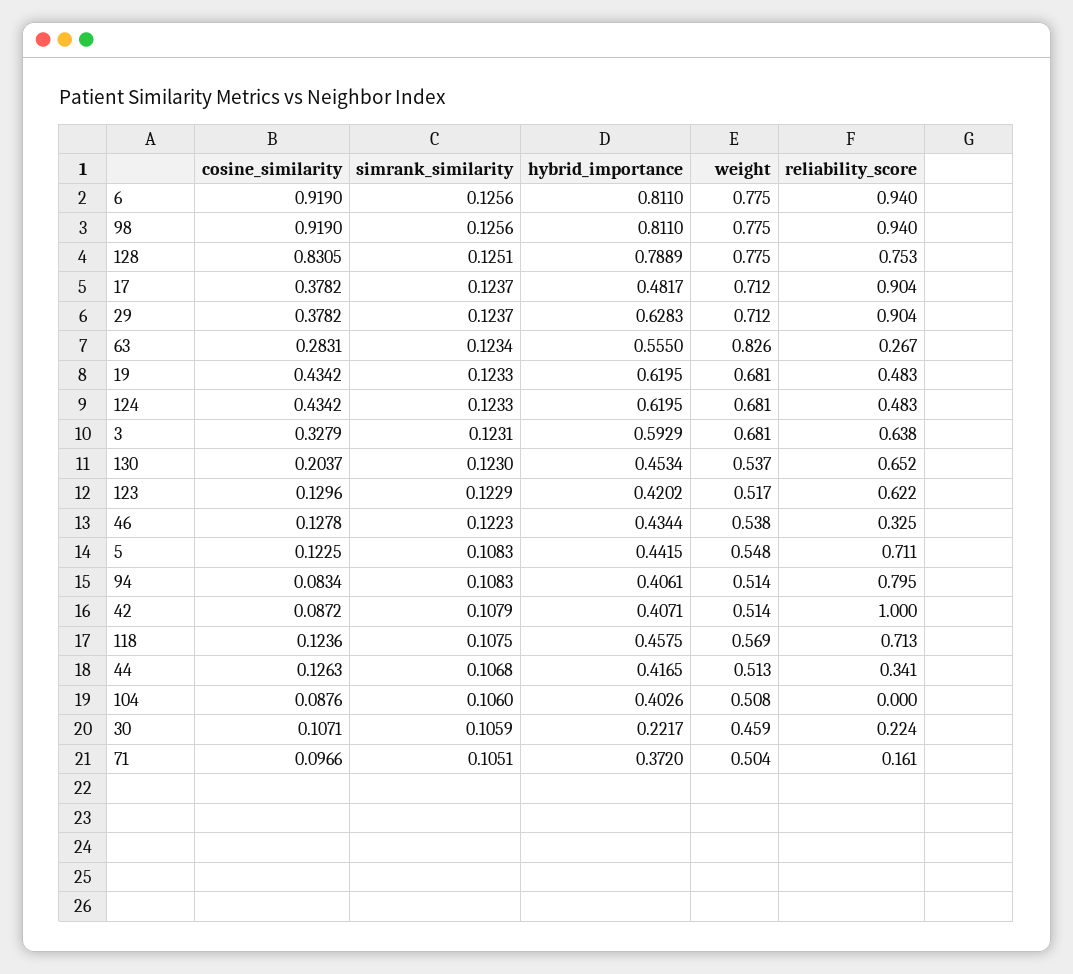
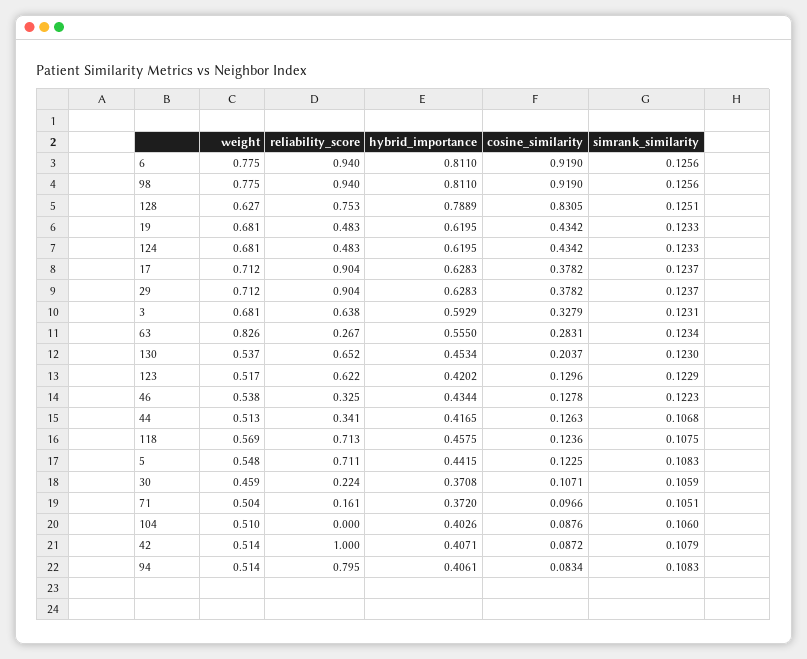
  {
    "cosine_similarity": {
      "6": 0.919,
      "98": 0.919,
      "128": 0.8305,
      "17": 0.3782,
      "29": 0.3782,
      "63": 0.2831,
      "19": 0.4342,
      "124": 0.4342,
      "3": 0.3279,
      "130": 0.2037,
      "123": 0.1296,
      "46": 0.1278,
      "5": 0.1225,
      "94": 0.0834,
      "42": 0.0872,
      "118": 0.1236,
      "44": 0.1263,
      "104": 0.0876,
      "30": 0.1071,
      "71": 0.0966
    },
    "simrank_similarity": {
      "6": 0.1256,
      "98": 0.1256,
      "128": 0.1251,
      "17": 0.1237,
      "29": 0.1237,
      "63": 0.1234,
      "19": 0.1233,
      "124": 0.1233,
      "3": 0.1231,
      "130": 0.123,
      "123": 0.1229,
      "46": 0.1223,
      "5": 0.1083,
      "94": 0.1083,
      "42": 0.1079,
      "118": 0.1075,
      "44": 0.1068,
      "104": 0.106,
      "30": 0.1059,
      "71": 0.1051
    },
    "hybrid_importance": {
      "6": 0.811,
      "98": 0.811,
      "128": 0.7889,
-     "17": 0.4817,
+     "17": 0.6283,
      "29": 0.6283,
      "63": 0.555,
      "19": 0.6195,
      "124": 0.6195,
      "3": 0.5929,
      "130": 0.4534,
      "123": 0.4202,
      "46": 0.4344,
      "5": 0.4415,
      "94": 0.4061,
      "42": 0.4071,
      "118": 0.4575,
      "44": 0.4165,
      "104": 0.4026,
-     "30": 0.2217,
+     "30": 0.3708,
      "71": 0.372
    },
    "weight": {
      "6": 0.775,
      "98": 0.775,
-     "128": 0.775,
+     "128": 0.627,
      "17": 0.712,
      "29": 0.712,
      "63": 0.826,
      "19": 0.681,
      "124": 0.681,
      "3": 0.681,
      "130": 0.537,
      "123": 0.517,
      "46": 0.538,
      "5": 0.548,
      "94": 0.514,
      "42": 0.514,
      "118": 0.569,
      "44": 0.513,
-     "104": 0.508,
+     "104": 0.51,
      "30": 0.459,
      "71": 0.504
    },
    "reliability_score": {
      "6": 0.94,
      "98": 0.94,
      "128": 0.753,
      "17": 0.904,
      "29": 0.904,
      "63": 0.267,
      "19": 0.483,
      "124": 0.483,
      "3": 0.638,
      "130": 0.652,
      "123": 0.622,
      "46": 0.325,
      "5": 0.711,
      "94": 0.795,
      "42": 1,
      "118": 0.713,
      "44": 0.341,
      "104": 0,
      "30": 0.224,
      "71": 0.161
    }
  }

